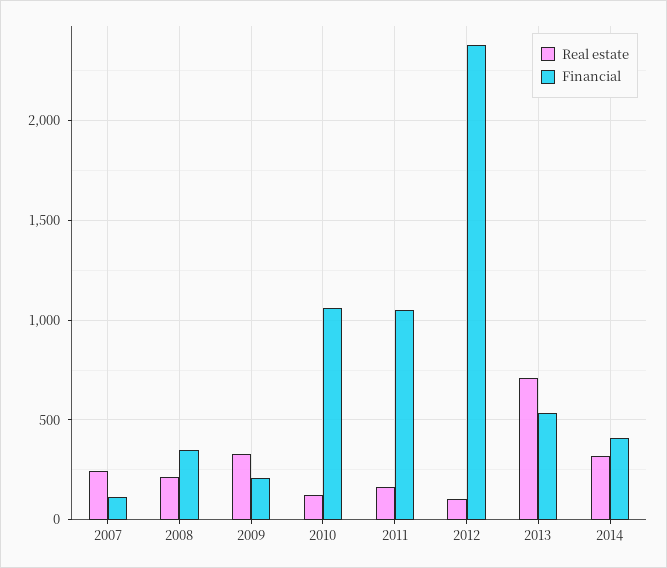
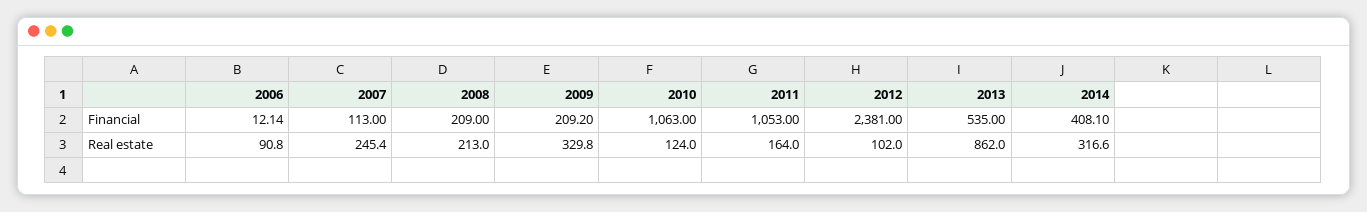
  {
    "Real estate": {
      "2007": 245.4,
      "2008": 213,
      "2009": 329.8,
      "2010": 124,
      "2011": 164,
      "2012": 102,
-     "2013": 700,
+     "2013": 862,
-     "2014": 316.6
+     "2014": 316.6,
+     "2006": 90.8
    },
    "Financial": {
      "2007": 113,
-     "2008": 350,
+     "2008": 209,
      "2009": 209.2,
      "2010": 1063,
      "2011": 1053,
      "2012": 2381,
      "2013": 535,
-     "2014": 408.1
+     "2014": 408.1,
+     "2006": 12.14
    }
  }

